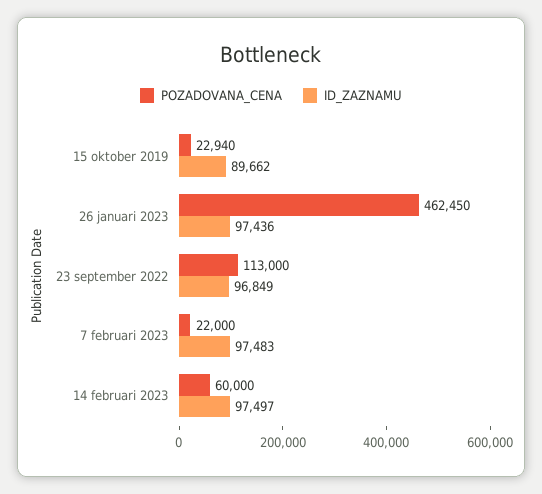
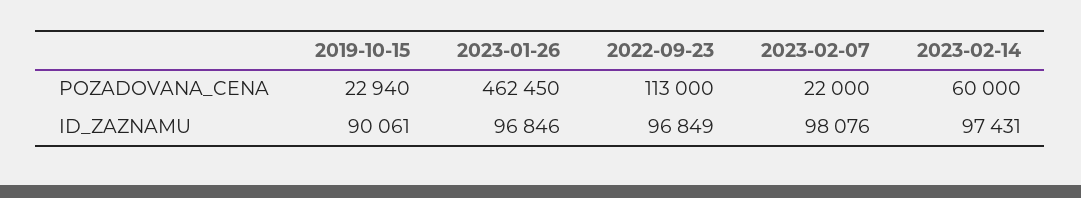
  {
    "POZADOVANA_CENA": {
      "15 oktober 2019": 22940,
      "26 januari 2023": 462450,
      "23 september 2022": 113000,
      "7 februari 2023": 22000,
      "14 februari 2023": 60000
    },
    "ID_ZAZNAMU": {
-     "15 oktober 2019": 89662,
+     "15 oktober 2019": 90061,
-     "26 januari 2023": 97436,
+     "26 januari 2023": 96846,
      "23 september 2022": 96849,
-     "7 februari 2023": 97483,
+     "7 februari 2023": 98076,
-     "14 februari 2023": 97497
+     "14 februari 2023": 97431
    }
  }

